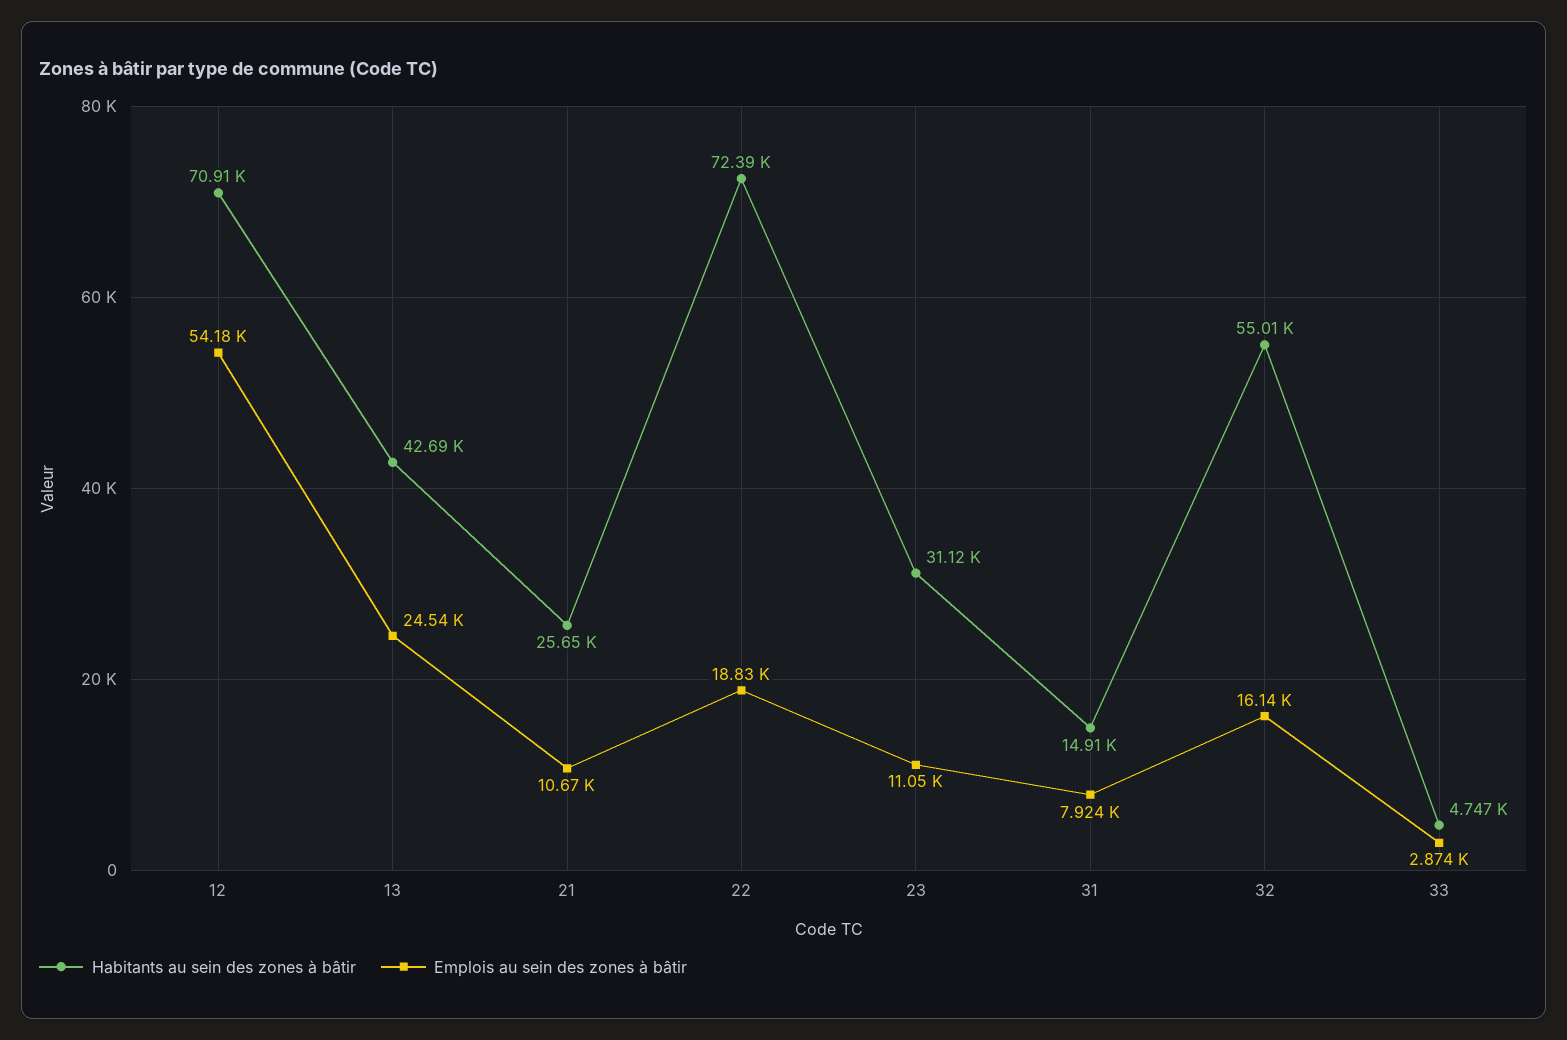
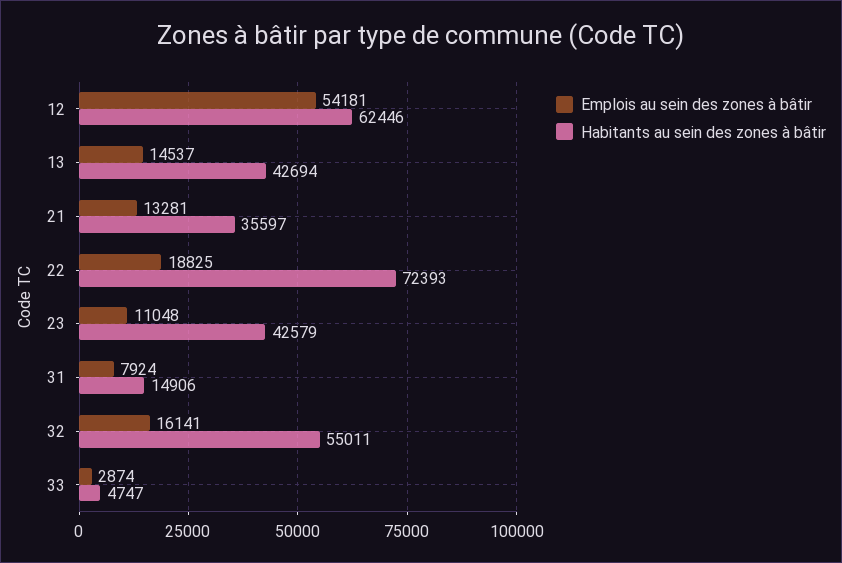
  {
    "Habitants au sein des zones à bâtir": {
-     "12": 70910,
+     "12": 62446,
      "13": 42694,
-     "21": 25650,
+     "21": 35597,
      "22": 72393,
-     "23": 31120,
+     "23": 42579,
      "31": 14906,
      "32": 55011,
      "33": 4747
    },
    "Emplois au sein des zones à bâtir": {
      "12": 54181,
-     "13": 24540,
+     "13": 14537,
-     "21": 10670,
+     "21": 13281,
      "22": 18825,
      "23": 11048,
      "31": 7924,
      "32": 16141,
      "33": 2874
    }
  }

